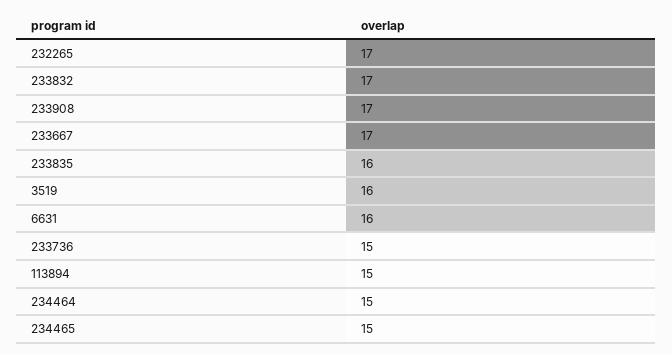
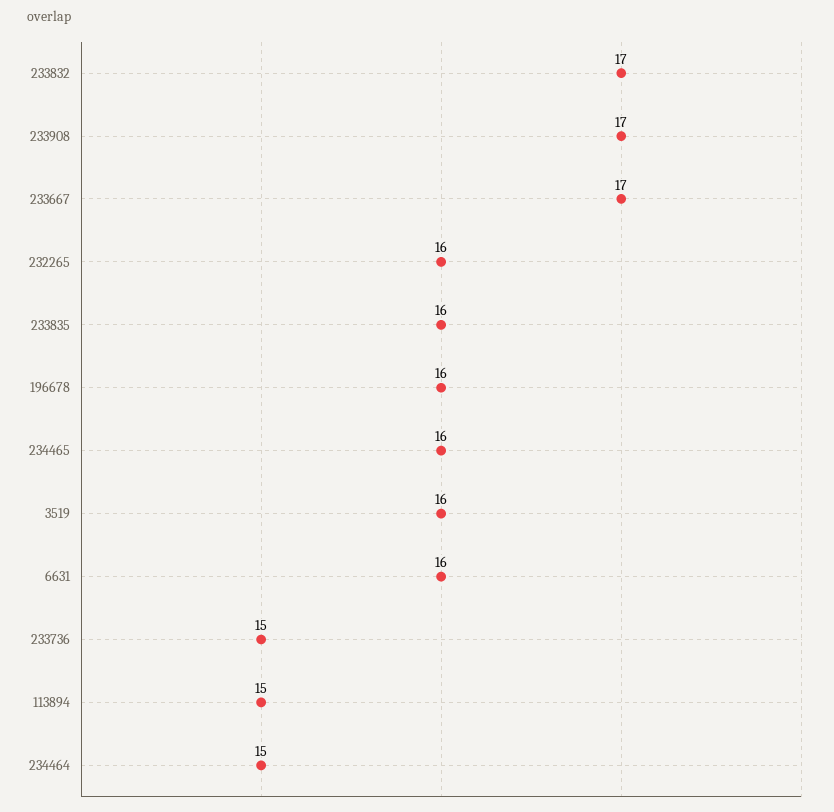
  {
-   "232265": 17,
+   "232265": 16,
    "233832": 17,
    "233908": 17,
    "233667": 17,
    "233835": 16,
    "3519": 16,
    "6631": 16,
    "233736": 15,
    "113894": 15,
    "234464": 15,
-   "234465": 15
+   "234465": 16,
+   "196678": 16
  }

